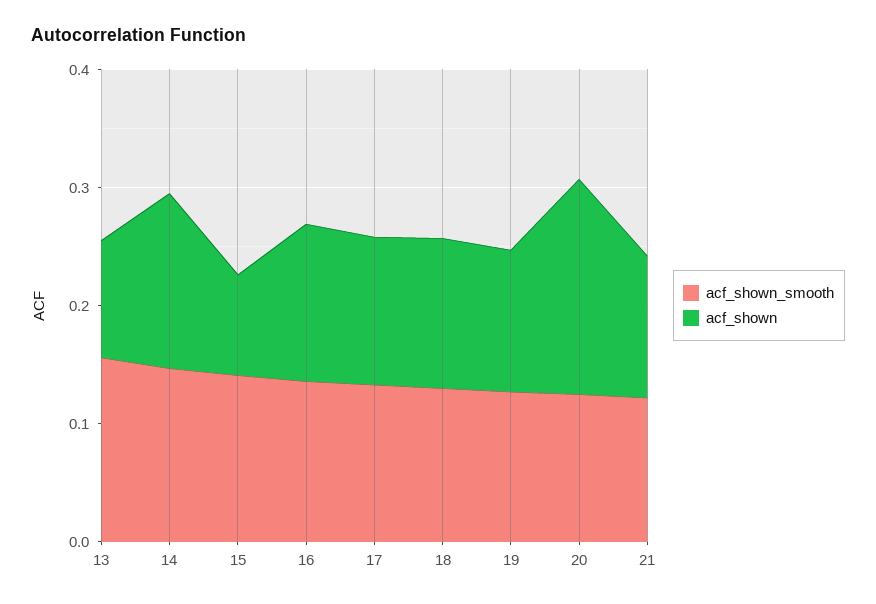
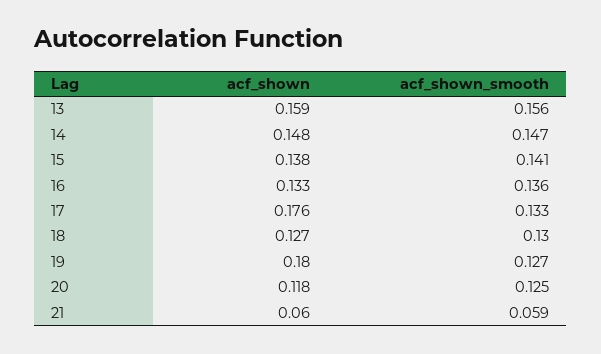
  {
    "acf_shown_smooth": {
      "13": 0.156,
      "14": 0.147,
      "15": 0.141,
      "16": 0.136,
      "17": 0.133,
      "18": 0.13,
      "19": 0.127,
      "20": 0.125,
-     "21": 0.12
+     "21": 0.059
    },
    "acf_shown": {
-     "13": 0.1,
+     "13": 0.159,
      "14": 0.148,
-     "15": 0.08,
+     "15": 0.138,
      "16": 0.133,
-     "17": 0.12,
+     "17": 0.176,
      "18": 0.127,
-     "19": 0.12,
+     "19": 0.18,
-     "20": 0.18,
+     "20": 0.118,
-     "21": 0.12
+     "21": 0.06
    }
  }

